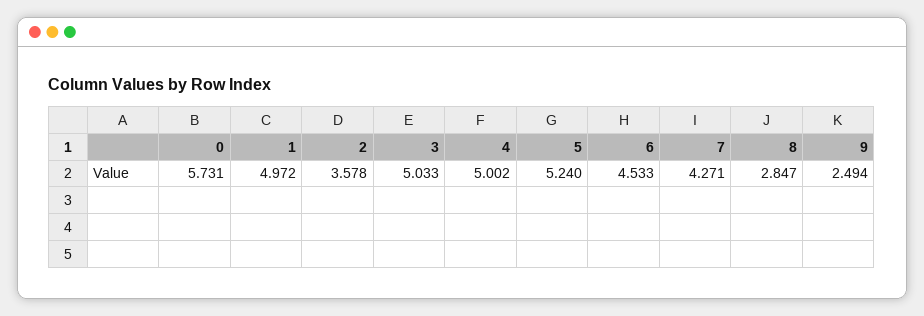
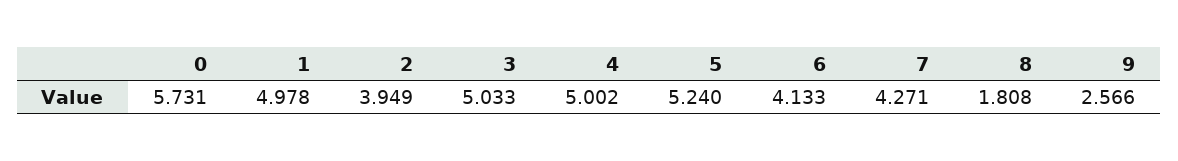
  {
    "0": 5.731,
-   "1": 4.972,
+   "1": 4.978,
-   "2": 3.578,
+   "2": 3.949,
    "3": 5.033,
    "4": 5.002,
    "5": 5.24,
-   "6": 4.533,
+   "6": 4.133,
    "7": 4.271,
-   "8": 2.847,
+   "8": 1.808,
-   "9": 2.494
+   "9": 2.566
  }

